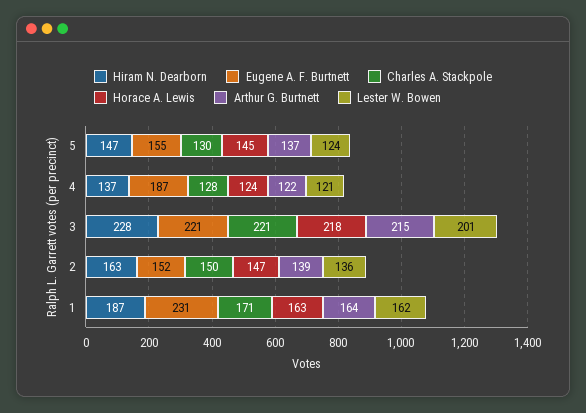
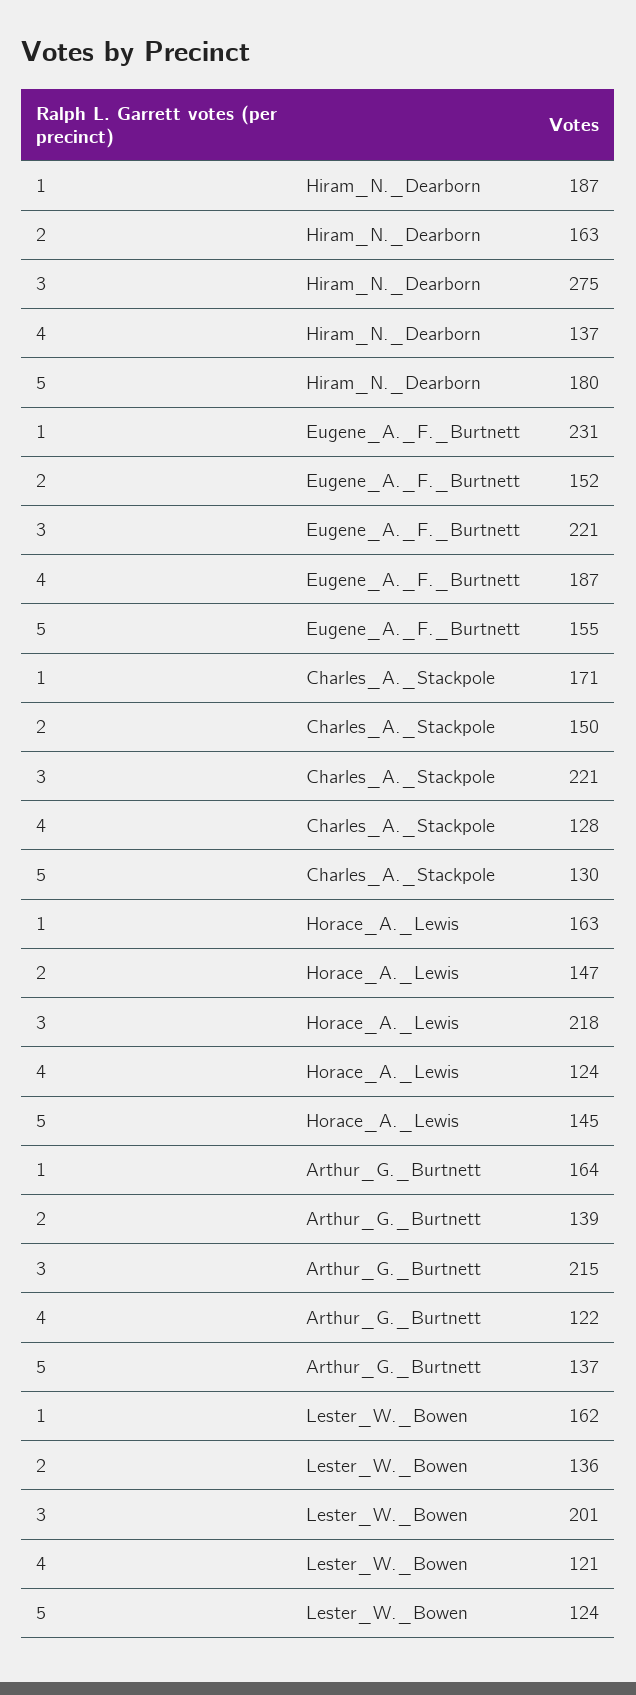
  {
    "Hiram N. Dearborn": {
-     "5": 147,
+     "5": 180,
      "4": 137,
-     "3": 228,
+     "3": 275,
      "2": 163,
      "1": 187
    },
    "Eugene A. F. Burtnett": {
      "5": 155,
      "4": 187,
      "3": 221,
      "2": 152,
      "1": 231
    },
    "Charles A. Stackpole": {
      "5": 130,
      "4": 128,
      "3": 221,
      "2": 150,
      "1": 171
    },
    "Horace A. Lewis": {
      "5": 145,
      "4": 124,
      "3": 218,
      "2": 147,
      "1": 163
    },
    "Arthur G. Burtnett": {
      "5": 137,
      "4": 122,
      "3": 215,
      "2": 139,
      "1": 164
    },
    "Lester W. Bowen": {
      "5": 124,
      "4": 121,
      "3": 201,
      "2": 136,
      "1": 162
    }
  }

